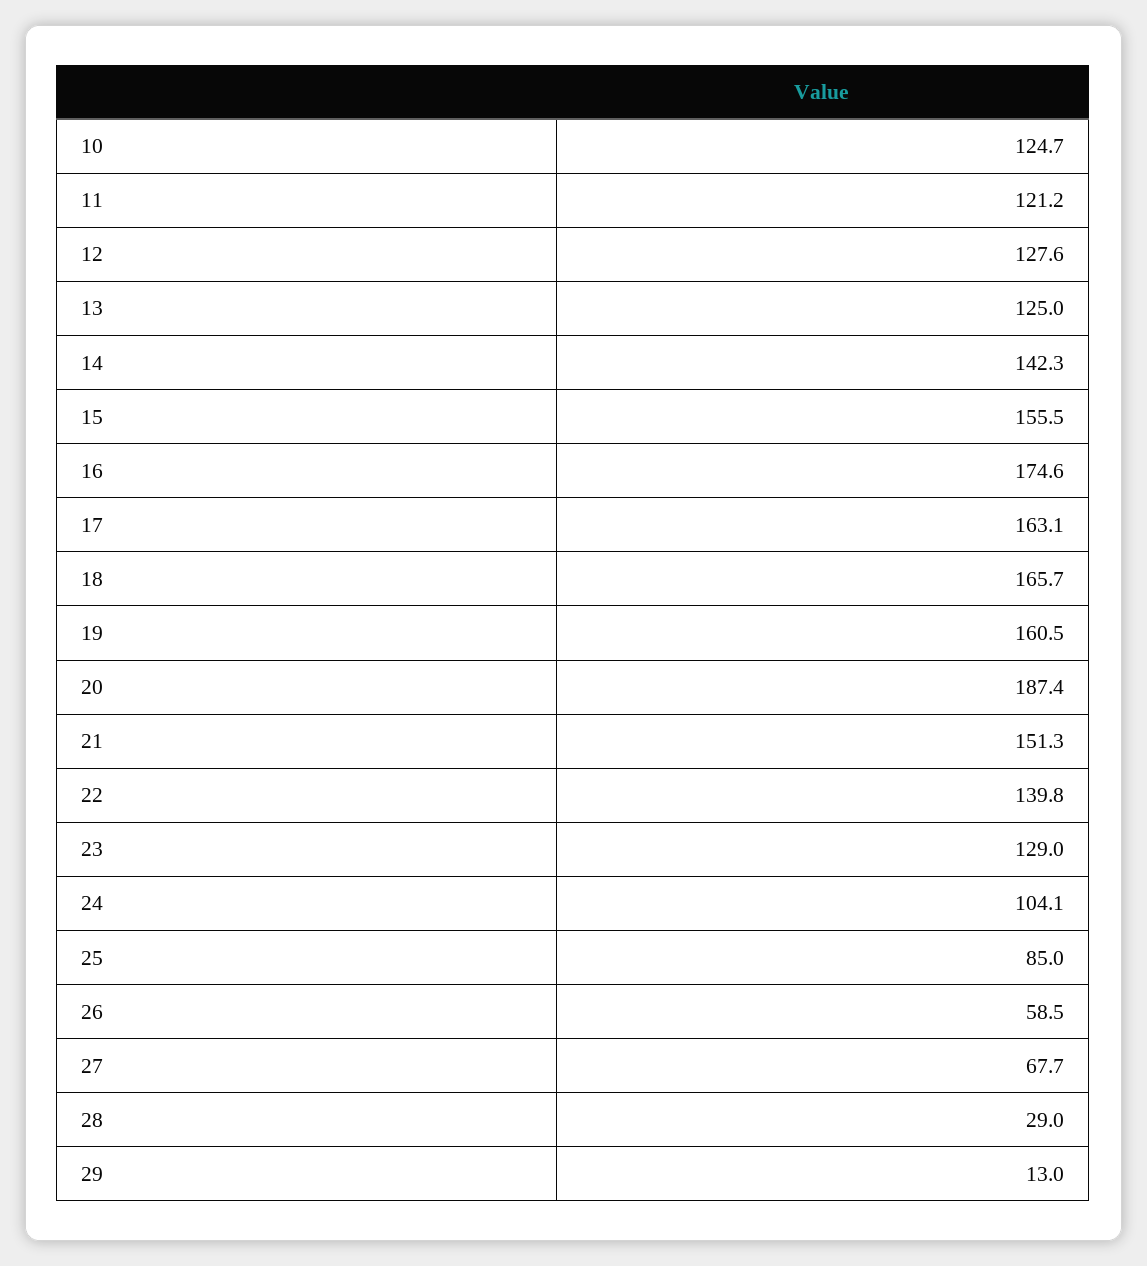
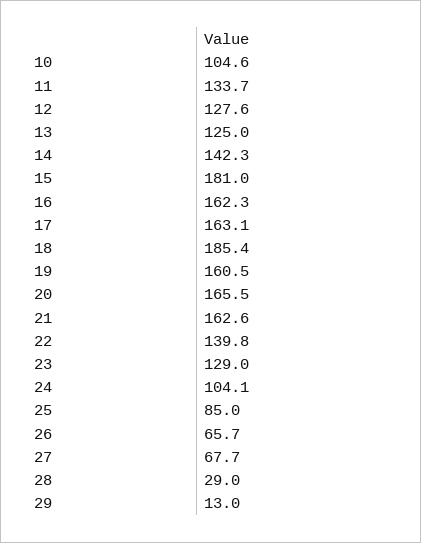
  {
-   "10": 124.7,
+   "10": 104.6,
-   "11": 121.2,
+   "11": 133.7,
    "12": 127.6,
    "13": 125,
    "14": 142.3,
-   "15": 155.5,
+   "15": 181,
-   "16": 174.6,
+   "16": 162.3,
    "17": 163.1,
-   "18": 165.7,
+   "18": 185.4,
    "19": 160.5,
-   "20": 187.4,
+   "20": 165.5,
-   "21": 151.3,
+   "21": 162.6,
    "22": 139.8,
    "23": 129,
    "24": 104.1,
    "25": 85,
-   "26": 58.5,
+   "26": 65.7,
    "27": 67.7,
    "28": 29,
    "29": 13
  }

